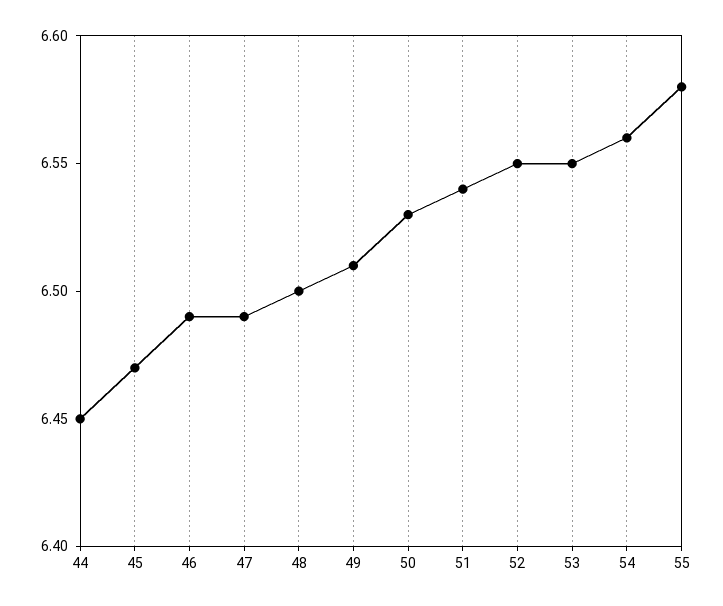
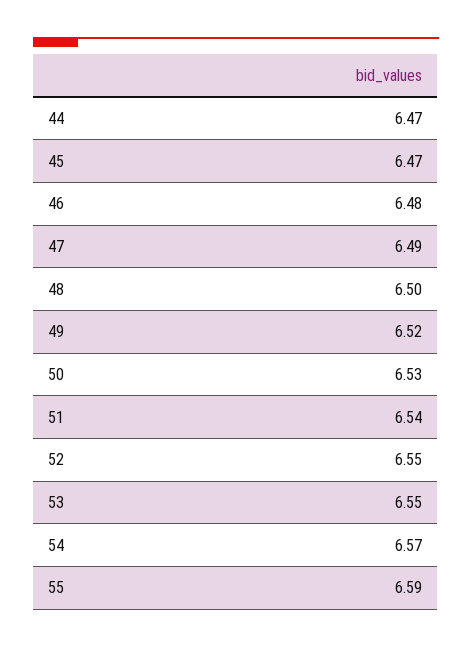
  {
-   "44": 6.45,
+   "44": 6.47,
    "45": 6.47,
-   "46": 6.49,
+   "46": 6.48,
    "47": 6.49,
    "48": 6.5,
-   "49": 6.51,
+   "49": 6.52,
    "50": 6.53,
    "51": 6.54,
    "52": 6.55,
    "53": 6.55,
-   "54": 6.56,
+   "54": 6.57,
-   "55": 6.58
+   "55": 6.59
  }

